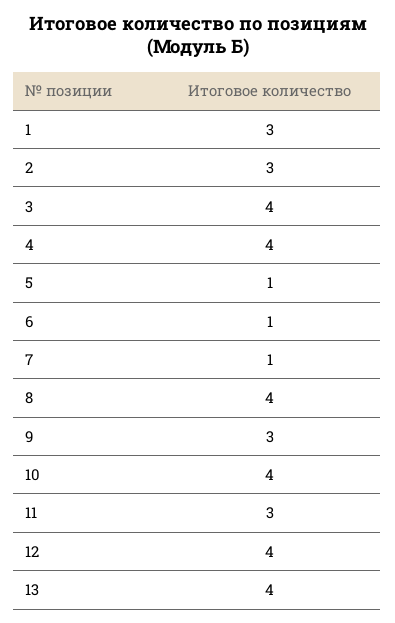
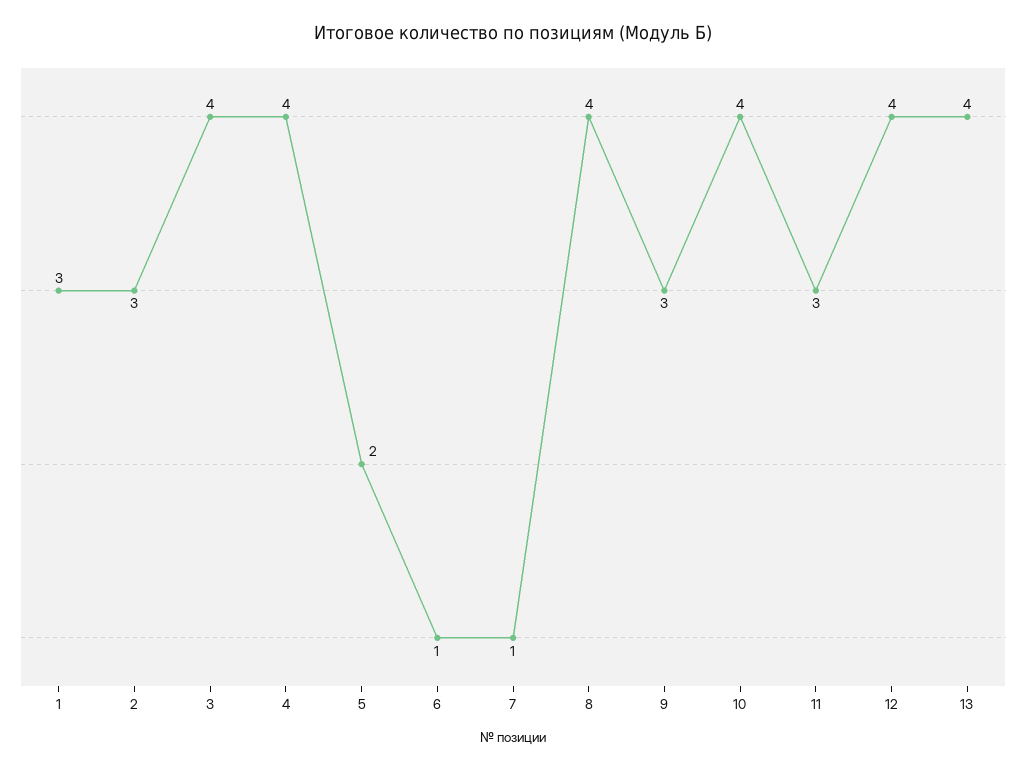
  {
    "1": 3,
    "2": 3,
    "3": 4,
    "4": 4,
-   "5": 1,
+   "5": 2,
    "6": 1,
    "7": 1,
    "8": 4,
    "9": 3,
    "10": 4,
    "11": 3,
    "12": 4,
    "13": 4
  }

